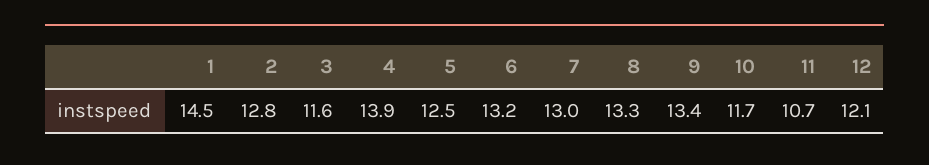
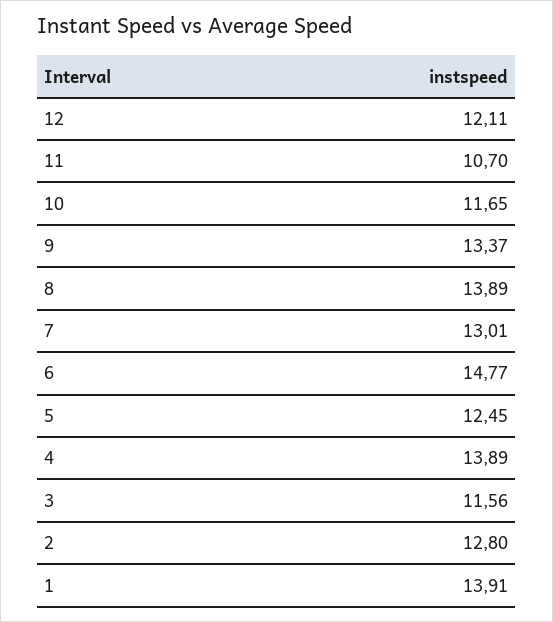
  {
-   "1": 14.5,
+   "1": 13.91,
    "2": 12.8,
    "3": 11.56,
    "4": 13.89,
    "5": 12.45,
-   "6": 13.2,
+   "6": 14.77,
    "7": 13.01,
-   "8": 13.3,
+   "8": 13.89,
    "9": 13.37,
    "10": 11.65,
    "11": 10.7,
    "12": 12.11
  }

